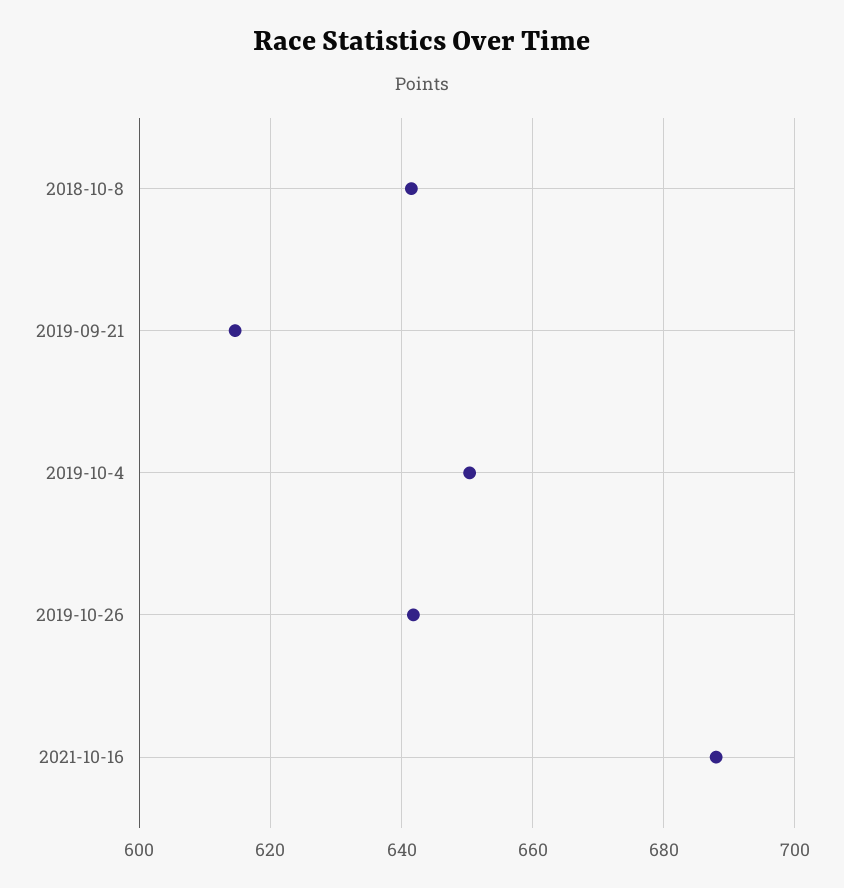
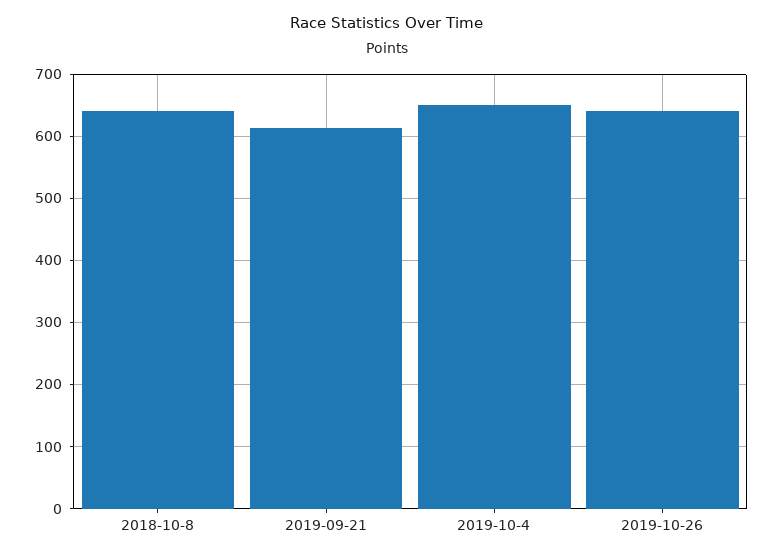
  {
    "2018-10-8": 642,
    "2019-09-21": 614,
    "2019-10-4": 650,
-   "2019-10-26": 642,
+   "2019-10-26": 642
-   "2021-10-16": 688
  }

